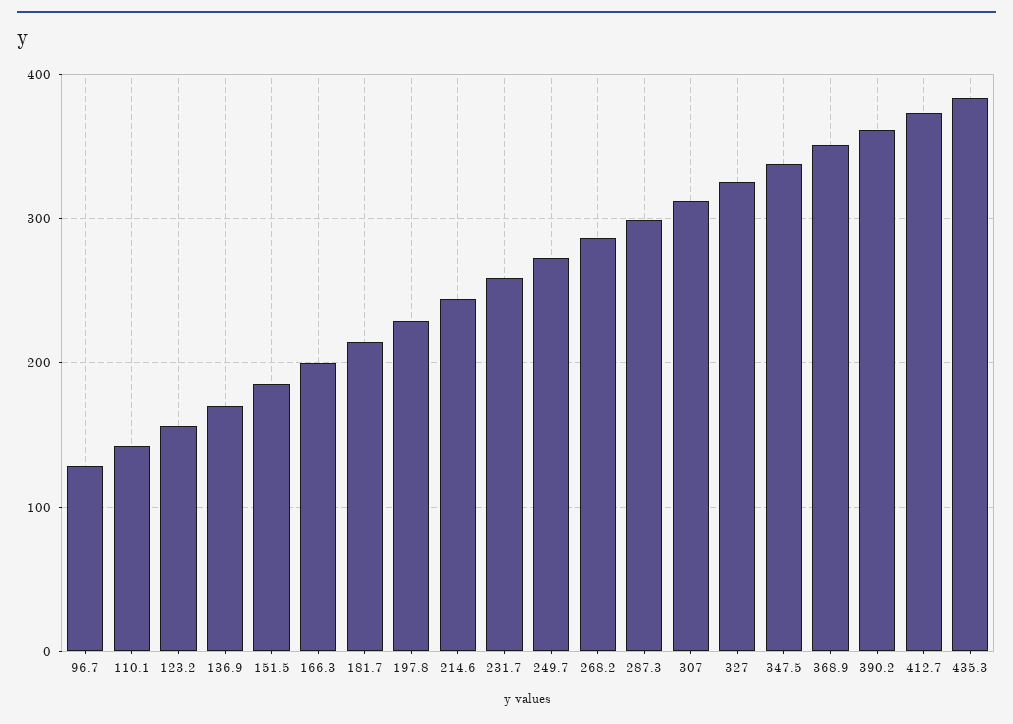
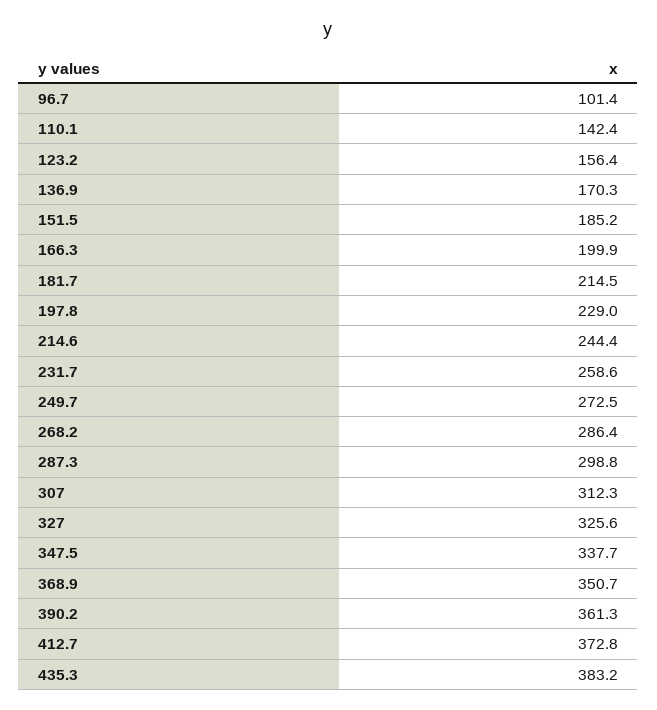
  {
-   "96.7": 130,
+   "96.7": 101.4,
    "110.1": 142.4,
    "123.2": 156.4,
    "136.9": 170.3,
    "151.5": 185.2,
    "166.3": 199.9,
    "181.7": 214.5,
    "197.8": 229,
    "214.6": 244.4,
    "231.7": 258.6,
    "249.7": 272.5,
    "268.2": 286.4,
    "287.3": 298.8,
    "307": 312.3,
    "327": 325.6,
    "347.5": 337.7,
    "368.9": 350.7,
    "390.2": 361.3,
    "412.7": 372.8,
    "435.3": 383.2
  }

